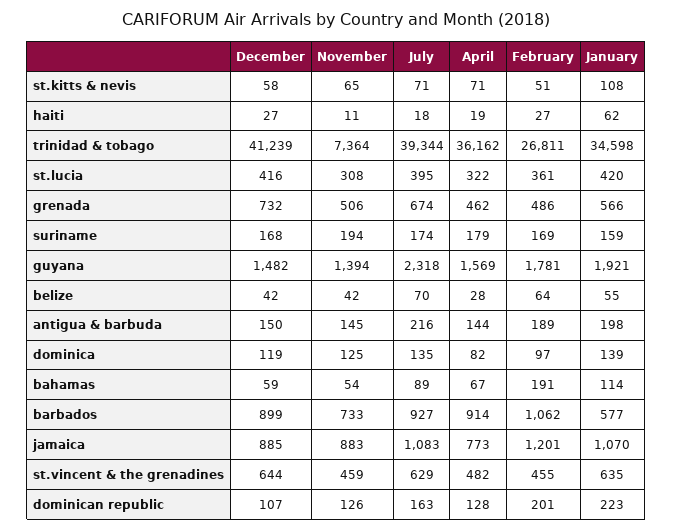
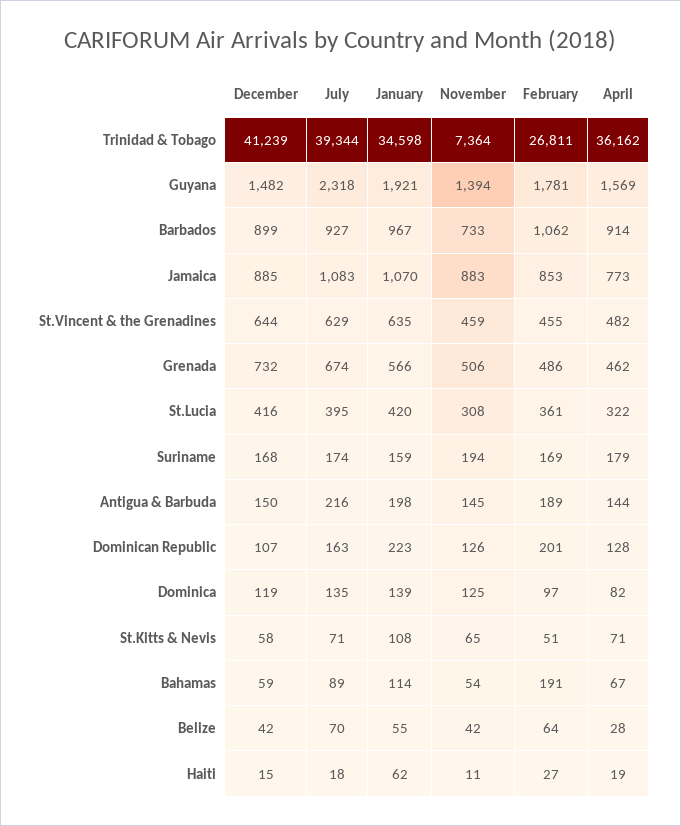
  {
    "December": {
      "st.kitts & nevis": 58,
-     "haiti": 27,
+     "haiti": 15,
      "trinidad & tobago": 41239,
      "st.lucia": 416,
      "grenada": 732,
      "suriname": 168,
      "guyana": 1482,
      "belize": 42,
      "antigua & barbuda": 150,
      "dominica": 119,
      "bahamas": 59,
      "barbados": 899,
      "jamaica": 885,
      "st.vincent & the grenadines": 644,
      "dominican republic": 107
    },
    "November": {
      "st.kitts & nevis": 65,
      "haiti": 11,
      "trinidad & tobago": 7364,
      "st.lucia": 308,
      "grenada": 506,
      "suriname": 194,
      "guyana": 1394,
      "belize": 42,
      "antigua & barbuda": 145,
      "dominica": 125,
      "bahamas": 54,
      "barbados": 733,
      "jamaica": 883,
      "st.vincent & the grenadines": 459,
      "dominican republic": 126
    },
    "July": {
      "st.kitts & nevis": 71,
      "haiti": 18,
      "trinidad & tobago": 39344,
      "st.lucia": 395,
      "grenada": 674,
      "suriname": 174,
      "guyana": 2318,
      "belize": 70,
      "antigua & barbuda": 216,
      "dominica": 135,
      "bahamas": 89,
      "barbados": 927,
      "jamaica": 1083,
      "st.vincent & the grenadines": 629,
      "dominican republic": 163
    },
    "April": {
      "st.kitts & nevis": 71,
      "haiti": 19,
      "trinidad & tobago": 36162,
      "st.lucia": 322,
      "grenada": 462,
      "suriname": 179,
      "guyana": 1569,
      "belize": 28,
      "antigua & barbuda": 144,
      "dominica": 82,
      "bahamas": 67,
      "barbados": 914,
      "jamaica": 773,
      "st.vincent & the grenadines": 482,
      "dominican republic": 128
    },
    "February": {
      "st.kitts & nevis": 51,
      "haiti": 27,
      "trinidad & tobago": 26811,
      "st.lucia": 361,
      "grenada": 486,
      "suriname": 169,
      "guyana": 1781,
      "belize": 64,
      "antigua & barbuda": 189,
      "dominica": 97,
      "bahamas": 191,
      "barbados": 1062,
-     "jamaica": 1201,
+     "jamaica": 853,
      "st.vincent & the grenadines": 455,
      "dominican republic": 201
    },
    "January": {
      "st.kitts & nevis": 108,
      "haiti": 62,
      "trinidad & tobago": 34598,
      "st.lucia": 420,
      "grenada": 566,
      "suriname": 159,
      "guyana": 1921,
      "belize": 55,
      "antigua & barbuda": 198,
      "dominica": 139,
      "bahamas": 114,
-     "barbados": 577,
+     "barbados": 967,
      "jamaica": 1070,
      "st.vincent & the grenadines": 635,
      "dominican republic": 223
    }
  }

